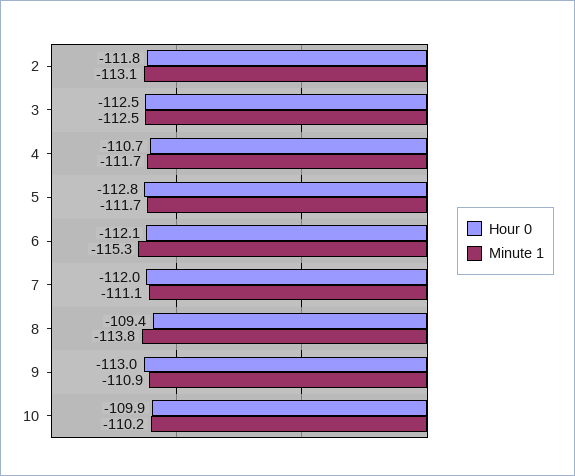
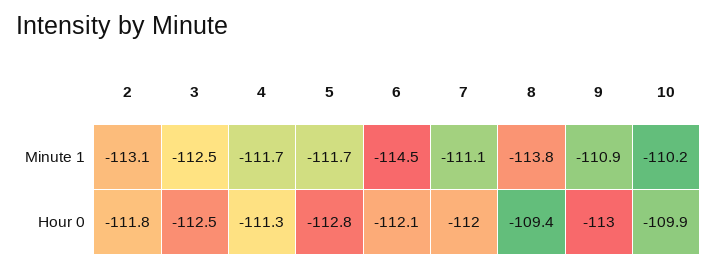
  {
    "Hour 0": {
      "2": -111.8,
      "3": -112.5,
-     "4": -110.7,
+     "4": -111.3,
      "5": -112.8,
      "6": -112.1,
      "7": -112,
      "8": -109.4,
      "9": -113,
      "10": -109.9
    },
    "Minute 1": {
      "2": -113.1,
      "3": -112.5,
      "4": -111.7,
      "5": -111.7,
-     "6": -115.3,
+     "6": -114.5,
      "7": -111.1,
      "8": -113.8,
      "9": -110.9,
      "10": -110.2
    }
  }

